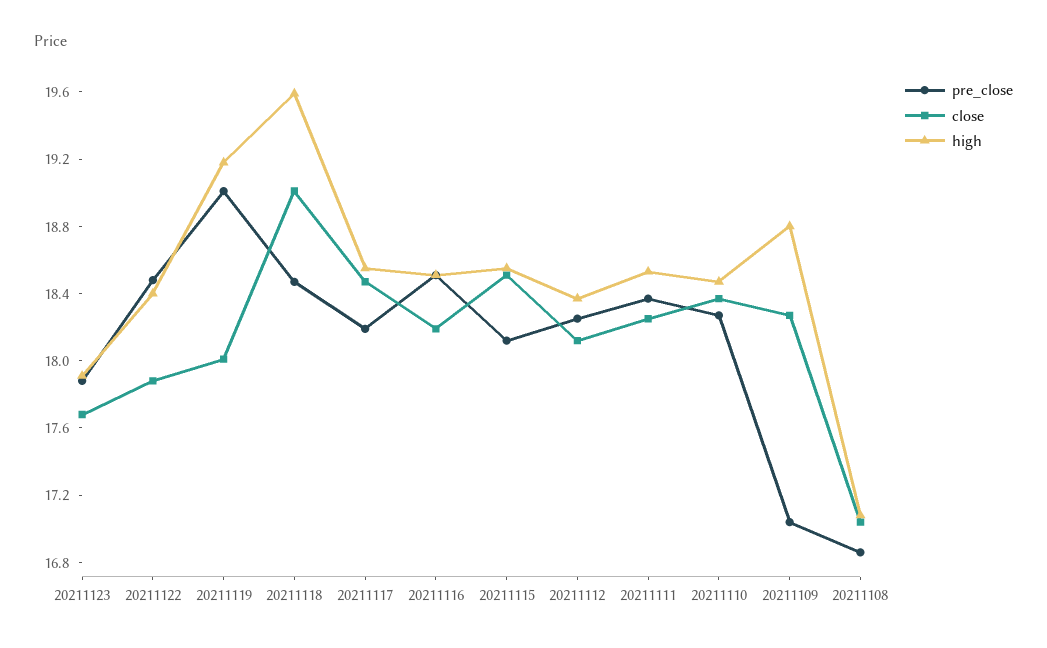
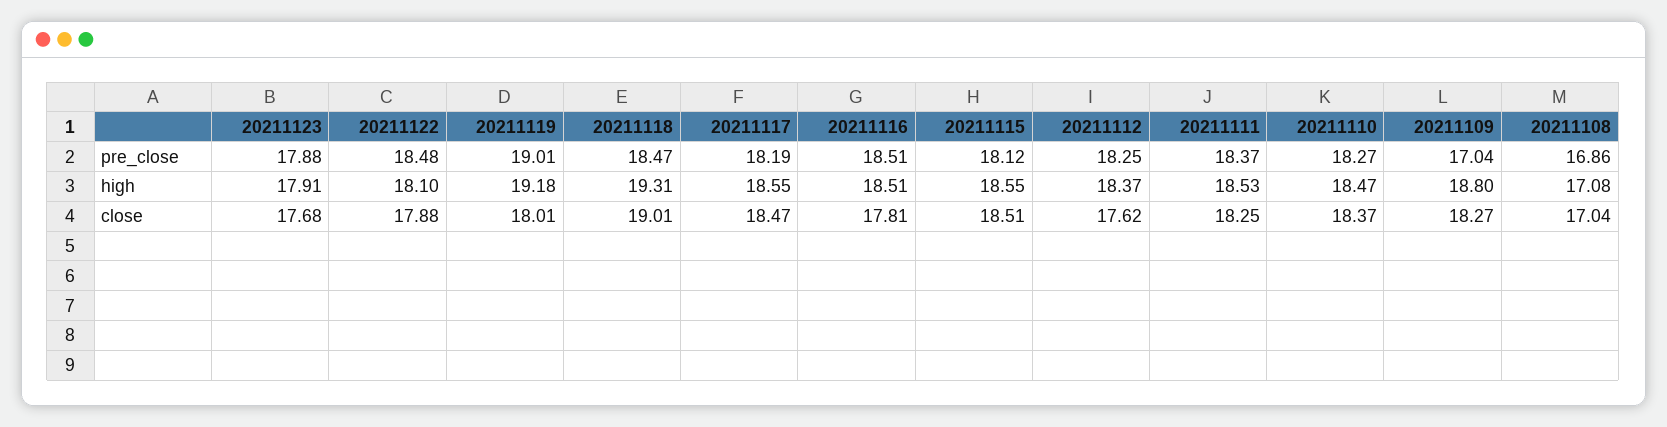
  {
    "pre_close": {
      "20211123": 17.88,
      "20211122": 18.48,
      "20211119": 19.01,
      "20211118": 18.47,
      "20211117": 18.19,
      "20211116": 18.51,
      "20211115": 18.12,
      "20211112": 18.25,
      "20211111": 18.37,
      "20211110": 18.27,
      "20211109": 17.04,
      "20211108": 16.86
    },
    "close": {
      "20211123": 17.68,
      "20211122": 17.88,
      "20211119": 18.01,
      "20211118": 19.01,
      "20211117": 18.47,
-     "20211116": 18.2,
+     "20211116": 17.81,
      "20211115": 18.51,
-     "20211112": 18.1,
+     "20211112": 17.62,
      "20211111": 18.25,
      "20211110": 18.37,
      "20211109": 18.27,
      "20211108": 17.04
    },
    "high": {
      "20211123": 17.91,
-     "20211122": 18.4,
+     "20211122": 18.1,
      "20211119": 19.18,
-     "20211118": 19.6,
+     "20211118": 19.31,
      "20211117": 18.55,
      "20211116": 18.51,
      "20211115": 18.55,
      "20211112": 18.37,
      "20211111": 18.53,
      "20211110": 18.47,
      "20211109": 18.8,
      "20211108": 17.08
    }
  }

